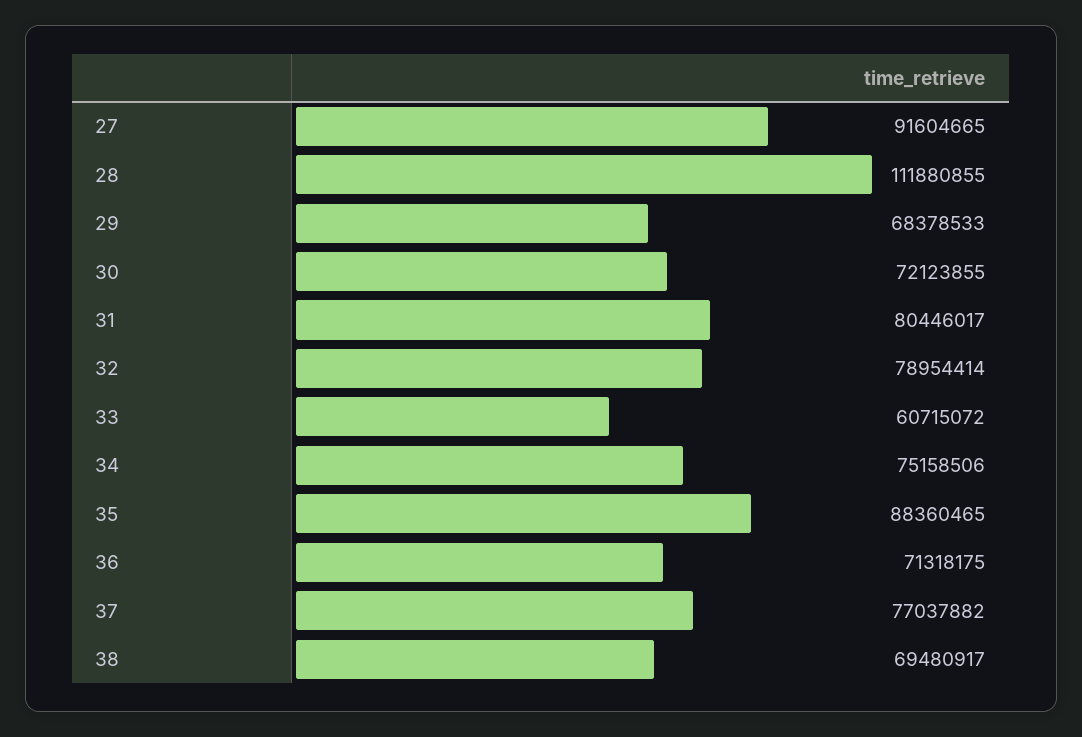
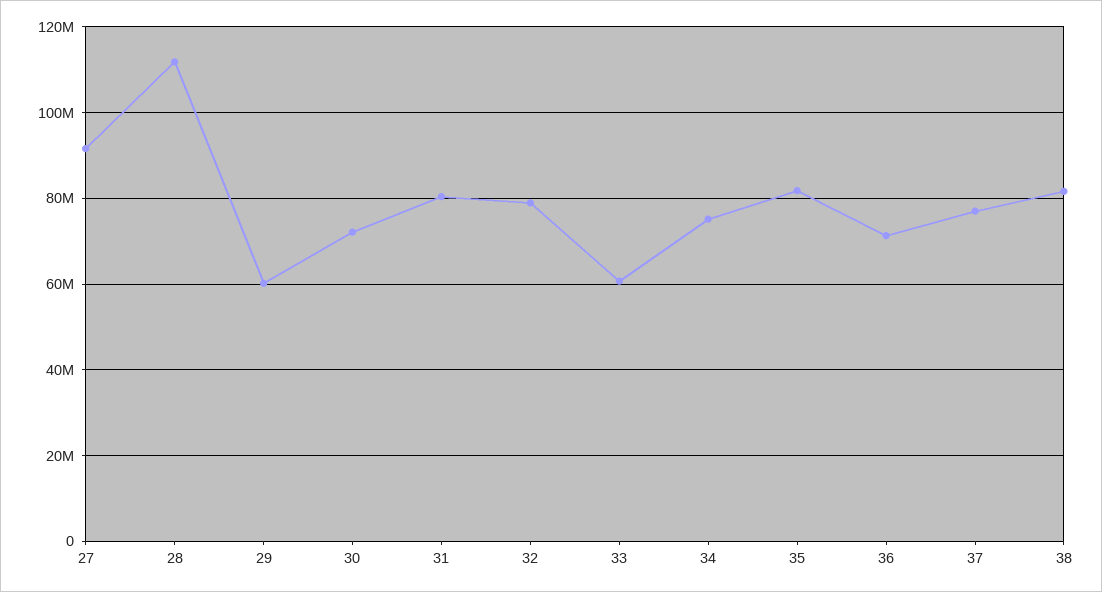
  {
    "27": 91604665,
    "28": 111880855,
-   "29": 68378533,
+   "29": 60000000,
    "30": 72123855,
    "31": 80446017,
    "32": 78954414,
    "33": 60715072,
    "34": 75158506,
-   "35": 88360465,
+   "35": 82000000,
    "36": 71318175,
    "37": 77037882,
-   "38": 69480917
+   "38": 82000000
  }

